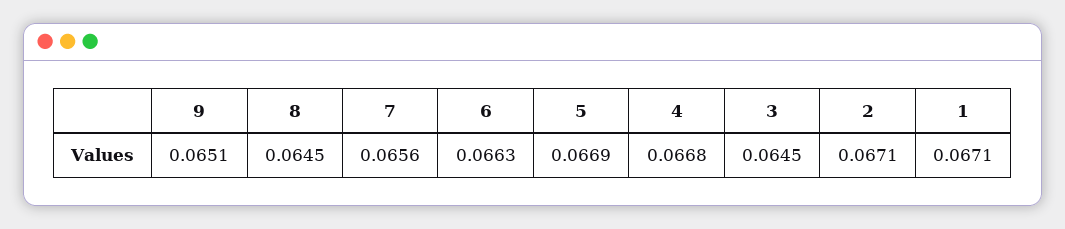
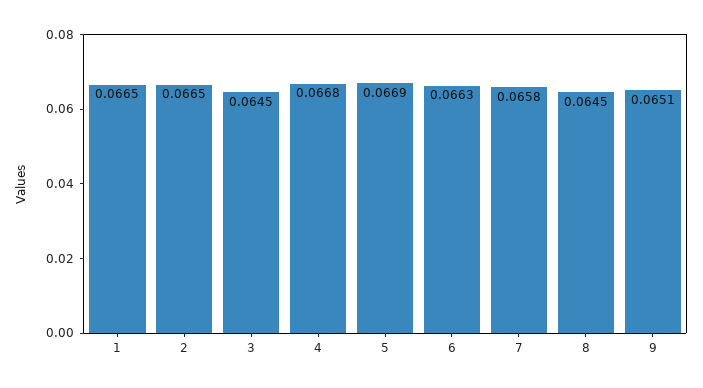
  {
    "9": 0.0651,
    "8": 0.0645,
-   "7": 0.0656,
+   "7": 0.0658,
    "6": 0.0663,
    "5": 0.0669,
    "4": 0.0668,
    "3": 0.0645,
-   "2": 0.0671,
+   "2": 0.0665,
-   "1": 0.0671
+   "1": 0.0665
  }

